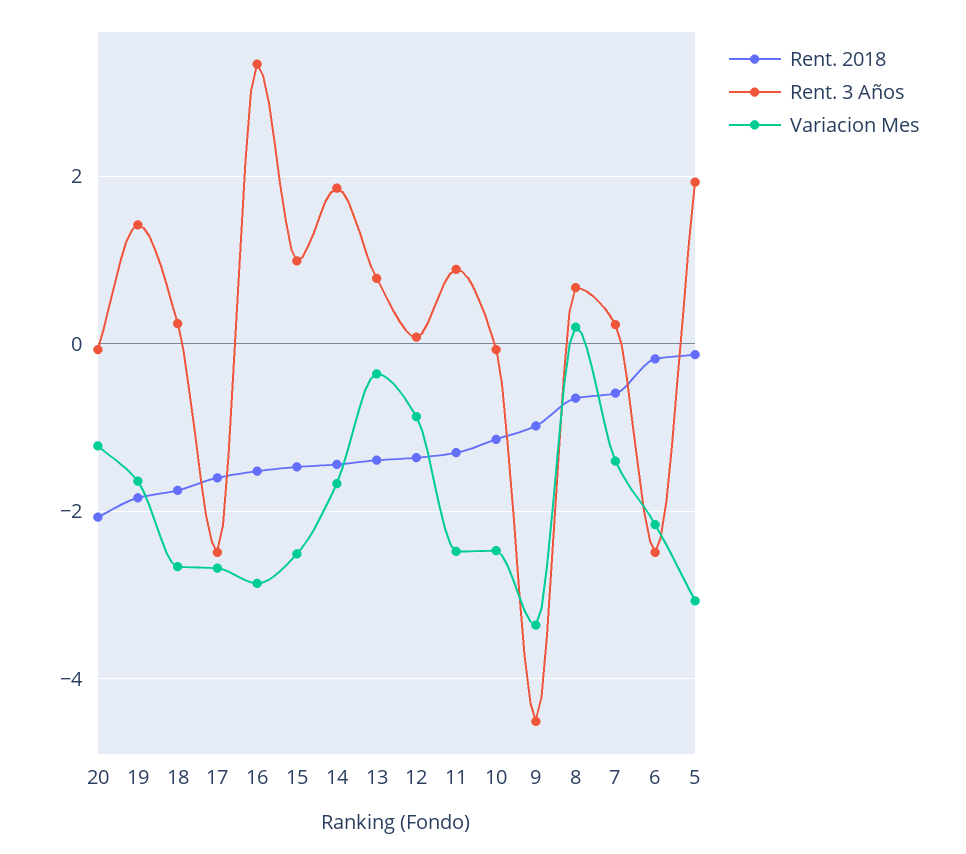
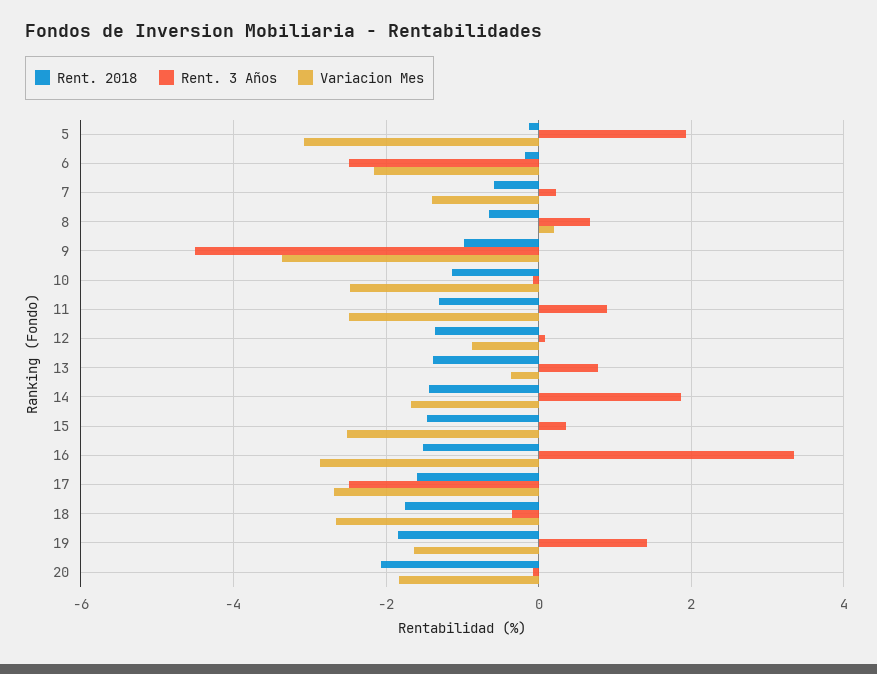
  {
    "Rent. 2018": {
      "20": -2,
      "19": -1.8,
      "18": -1.8,
      "17": -1.6,
      "16": -1.6,
      "15": -1.4,
      "14": -1.4,
      "13": -1.4,
      "12": -1.4,
      "11": -1.4,
      "10": -1.2,
      "9": -1,
      "8": -0.6,
      "7": -0.6,
      "6": -0.2,
      "5": -0.2
    },
    "Rent. 3 Años": {
      "20": 0,
      "19": 1.4,
-     "18": 0.2,
+     "18": -0.4,
      "17": -2.4,
      "16": 3.4,
-     "15": 1,
+     "15": 0.4,
      "14": 1.8,
      "13": 0.8,
      "12": 0,
      "11": 0.8,
      "10": 0,
      "9": -4.6,
      "8": 0.6,
      "7": 0.2,
      "6": -2.4,
      "5": 2
    },
    "Variacion Mes": {
-     "20": -1.2,
+     "20": -1.8,
      "19": -1.6,
      "18": -2.6,
      "17": -2.6,
      "16": -2.8,
      "15": -2.6,
      "14": -1.6,
      "13": -0.4,
      "12": -0.8,
      "11": -2.4,
      "10": -2.4,
      "9": -3.4,
      "8": 0.2,
      "7": -1.4,
      "6": -2.2,
      "5": -3
    }
  }

